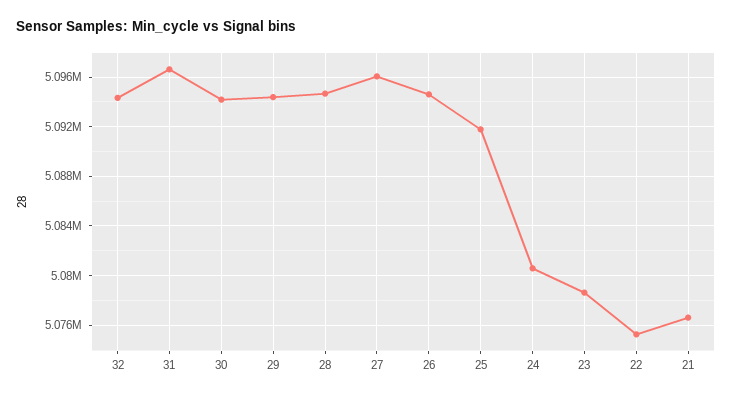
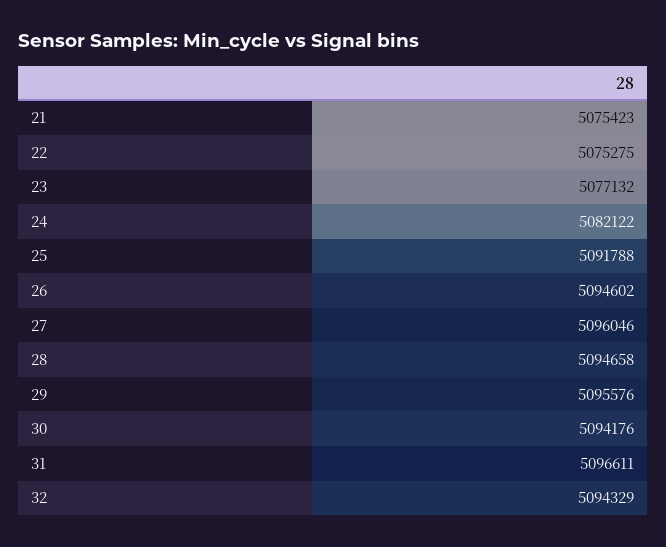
  {
    "32": 5094329,
    "31": 5096611,
    "30": 5094176,
-   "29": 5094500,
+   "29": 5095576,
    "28": 5094658,
    "27": 5096046,
    "26": 5094602,
    "25": 5091788,
-   "24": 5080500,
+   "24": 5082122,
-   "23": 5078500,
+   "23": 5077132,
    "22": 5075275,
-   "21": 5076500
+   "21": 5075423
  }

